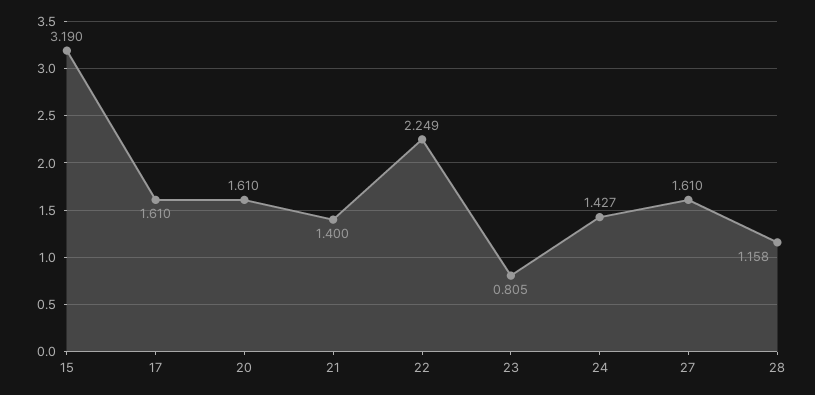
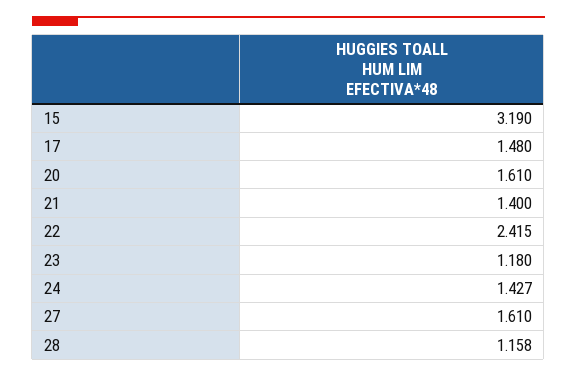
  {
    "15": 3.19,
-   "17": 1.61,
+   "17": 1.48,
    "20": 1.61,
    "21": 1.4,
-   "22": 2.249,
+   "22": 2.415,
-   "23": 0.805,
+   "23": 1.18,
    "24": 1.427,
    "27": 1.61,
    "28": 1.158
  }

